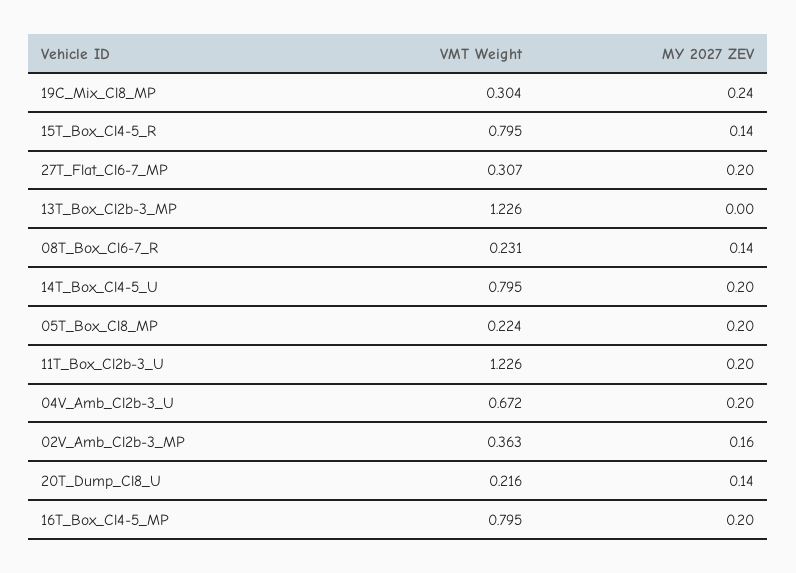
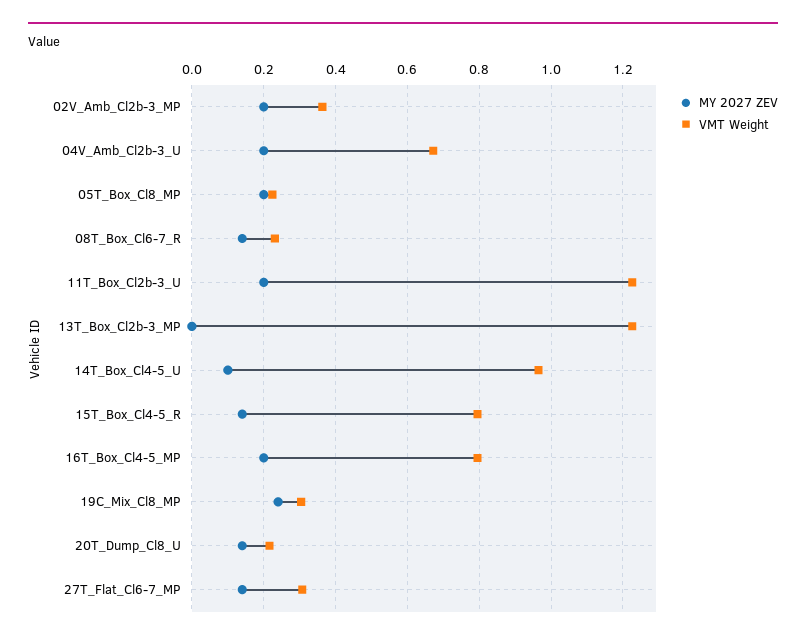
  {
    "VMT Weight": {
      "19C_Mix_Cl8_MP": 0.304,
      "15T_Box_Cl4-5_R": 0.795,
      "27T_Flat_Cl6-7_MP": 0.307,
      "13T_Box_Cl2b-3_MP": 1.226,
      "08T_Box_Cl6-7_R": 0.231,
-     "14T_Box_Cl4-5_U": 0.795,
+     "14T_Box_Cl4-5_U": 0.96,
      "05T_Box_Cl8_MP": 0.224,
      "11T_Box_Cl2b-3_U": 1.226,
      "04V_Amb_Cl2b-3_U": 0.672,
      "02V_Amb_Cl2b-3_MP": 0.363,
      "20T_Dump_Cl8_U": 0.216,
      "16T_Box_Cl4-5_MP": 0.795
    },
    "MY 2027 ZEV": {
      "19C_Mix_Cl8_MP": 0.24,
      "15T_Box_Cl4-5_R": 0.14,
-     "27T_Flat_Cl6-7_MP": 0.2,
+     "27T_Flat_Cl6-7_MP": 0.14,
      "13T_Box_Cl2b-3_MP": 0,
      "08T_Box_Cl6-7_R": 0.14,
-     "14T_Box_Cl4-5_U": 0.2,
+     "14T_Box_Cl4-5_U": 0.1,
      "05T_Box_Cl8_MP": 0.2,
      "11T_Box_Cl2b-3_U": 0.2,
      "04V_Amb_Cl2b-3_U": 0.2,
-     "02V_Amb_Cl2b-3_MP": 0.16,
+     "02V_Amb_Cl2b-3_MP": 0.2,
      "20T_Dump_Cl8_U": 0.14,
      "16T_Box_Cl4-5_MP": 0.2
    }
  }

